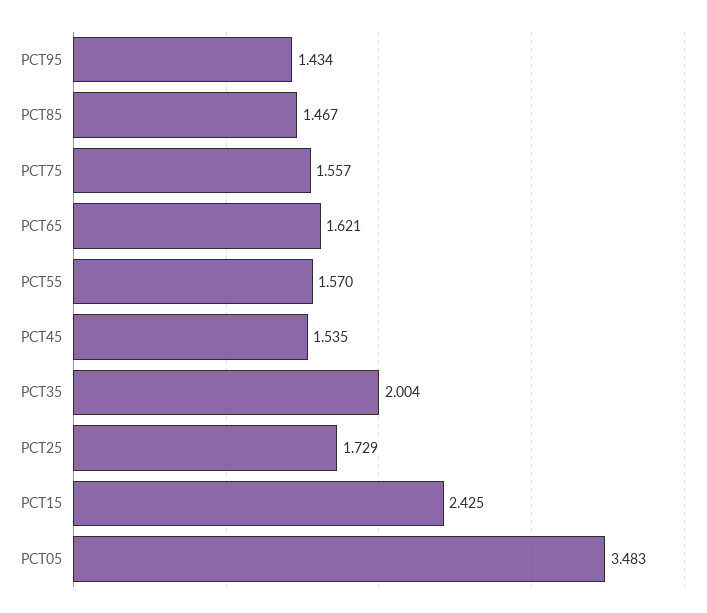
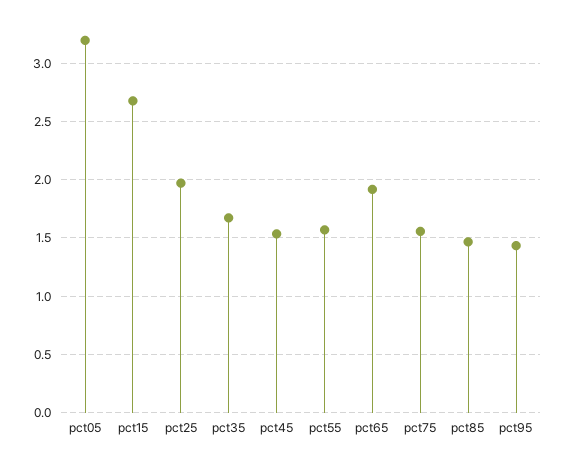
  {
    "PCT95": 1.434,
    "PCT85": 1.467,
    "PCT75": 1.557,
-   "PCT65": 1.621,
+   "PCT65": 1.9,
    "PCT55": 1.57,
    "PCT45": 1.535,
-   "PCT35": 2.004,
+   "PCT35": 1.7,
-   "PCT25": 1.729,
+   "PCT25": 2,
-   "PCT15": 2.425,
+   "PCT15": 2.7,
-   "PCT05": 3.483
+   "PCT05": 3.2
  }

